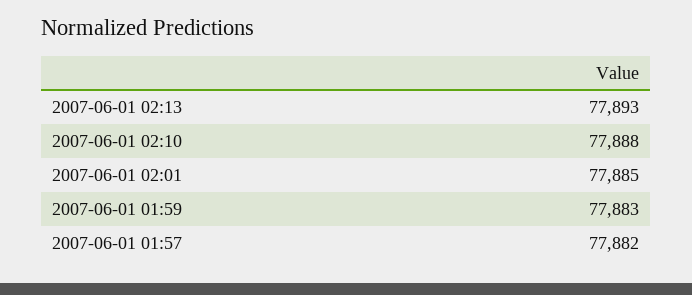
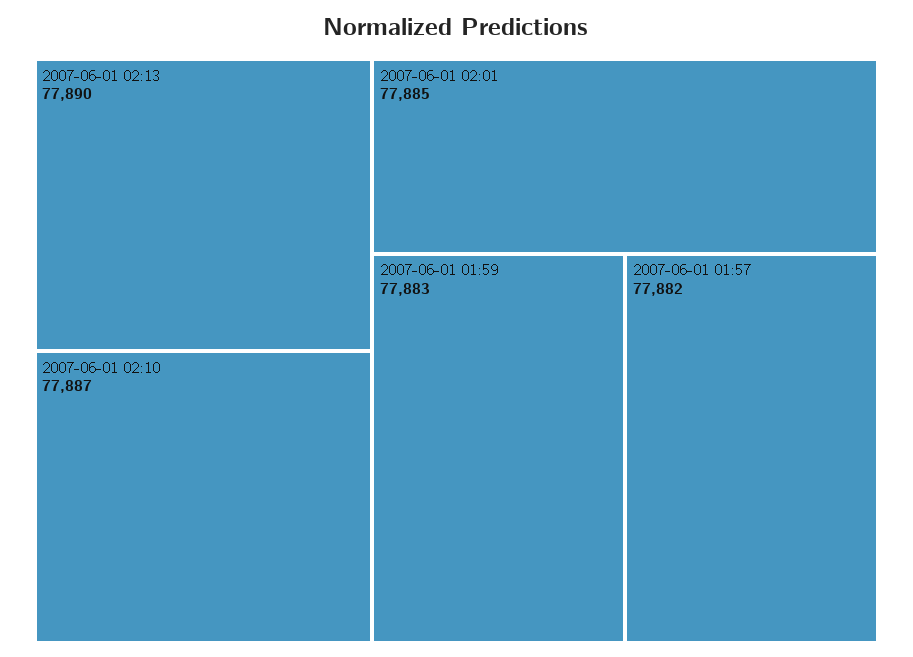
  {
-   "2007-06-01 02:13": 77893,
+   "2007-06-01 02:13": 77890,
-   "2007-06-01 02:10": 77888,
+   "2007-06-01 02:10": 77887,
    "2007-06-01 02:01": 77885,
    "2007-06-01 01:59": 77883,
    "2007-06-01 01:57": 77882
  }

